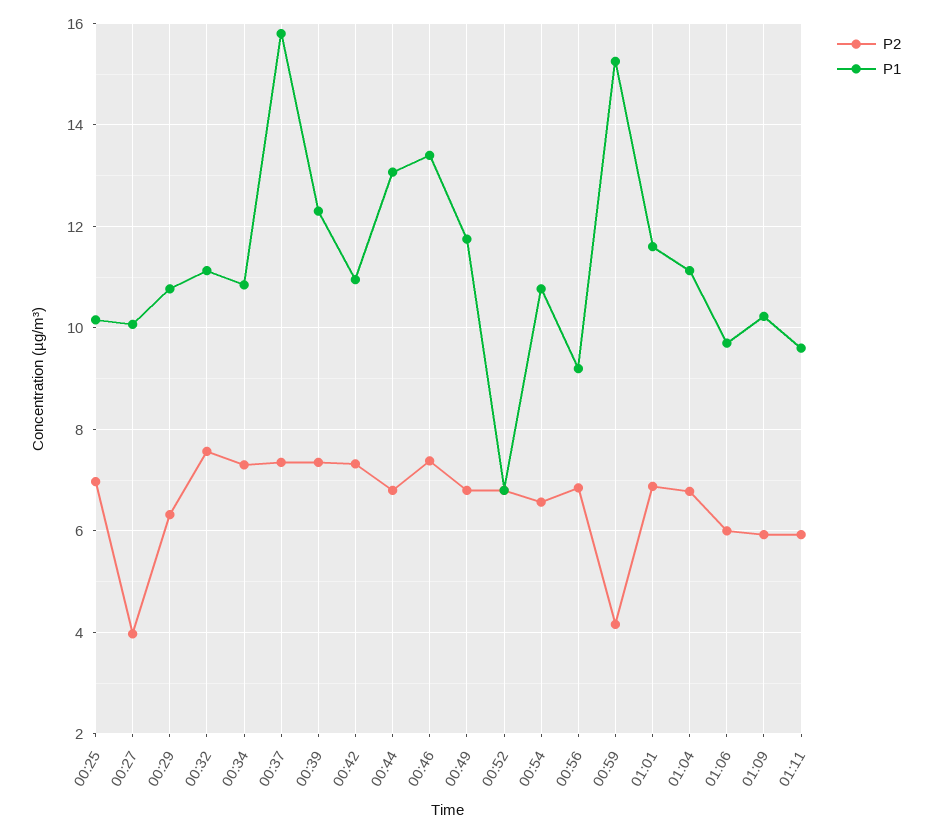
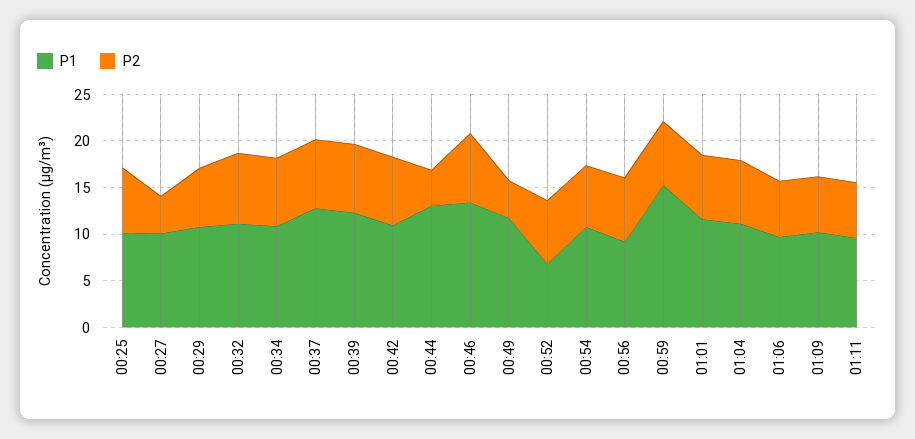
  {
    "P2": {
      "00:25": 7,
      "00:27": 4,
      "00:29": 6.4,
      "00:32": 7.6,
      "00:34": 7.4,
      "00:37": 7.4,
      "00:39": 7.4,
      "00:42": 7.4,
-     "00:44": 6.8,
+     "00:44": 4,
      "00:46": 7.4,
-     "00:49": 6.8,
+     "00:49": 4,
      "00:52": 6.8,
      "00:54": 6.6,
      "00:56": 6.8,
-     "00:59": 4.2,
+     "00:59": 7,
      "01:01": 6.8,
      "01:04": 6.8,
      "01:06": 6,
      "01:09": 6,
      "01:11": 6
    },
    "P1": {
      "00:25": 10.2,
      "00:27": 10,
      "00:29": 10.8,
      "00:32": 11.2,
      "00:34": 10.8,
-     "00:37": 15.8,
+     "00:37": 13,
      "00:39": 12.4,
      "00:42": 11,
      "00:44": 13,
      "00:46": 13.4,
      "00:49": 11.8,
      "00:52": 6.8,
      "00:54": 10.8,
      "00:56": 9.2,
      "00:59": 15.2,
      "01:01": 11.6,
      "01:04": 11.2,
      "01:06": 9.8,
      "01:09": 10.2,
      "01:11": 9.6
    }
  }

